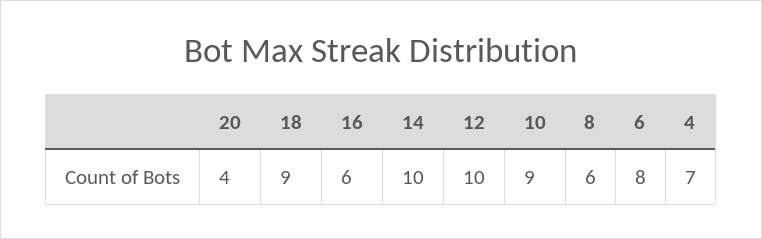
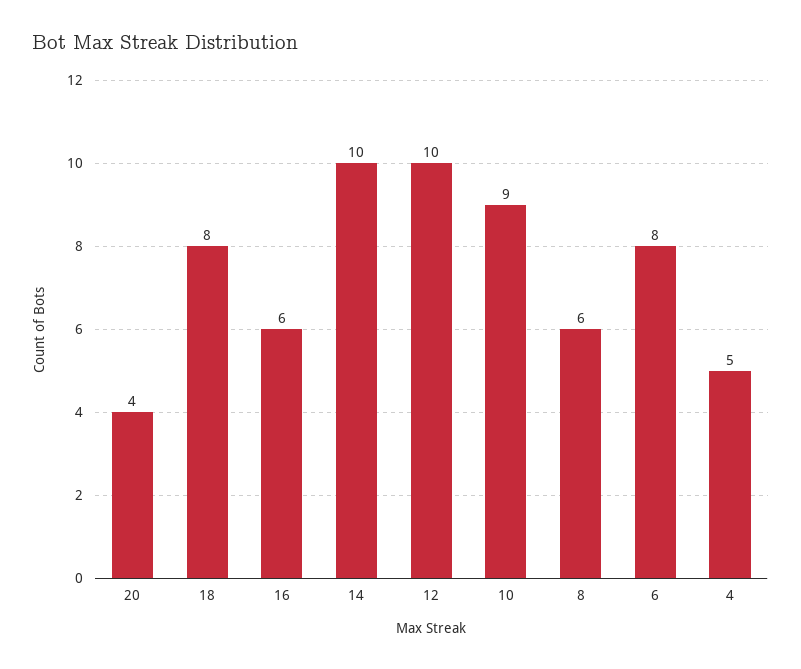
  {
    "20": 4,
-   "18": 9,
+   "18": 8,
    "16": 6,
    "14": 10,
    "12": 10,
    "10": 9,
    "8": 6,
    "6": 8,
-   "4": 7
+   "4": 5
  }

